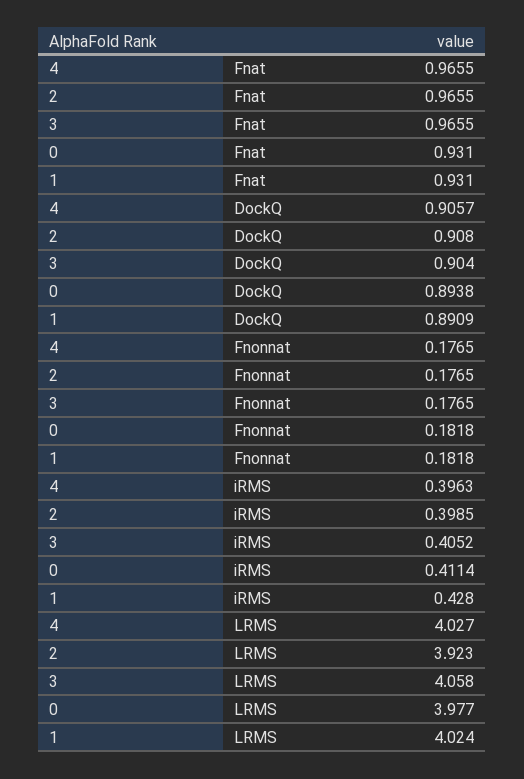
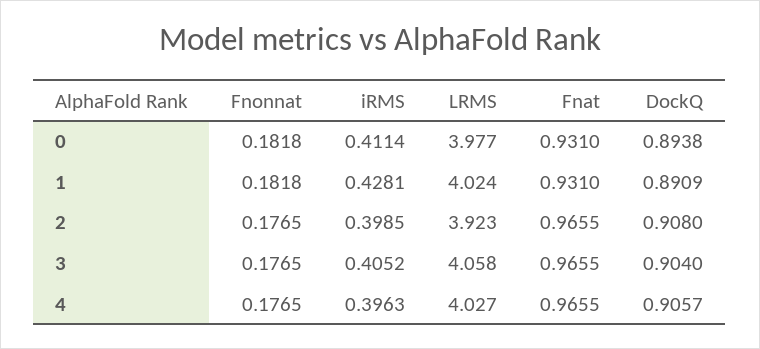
  {
    "4": {
      "Fnat": 0.9655,
      "DockQ": 0.9057,
      "Fnonnat": 0.1765,
      "iRMS": 0.3963,
      "LRMS": 4.027
    },
    "2": {
      "Fnat": 0.9655,
      "DockQ": 0.908,
      "Fnonnat": 0.1765,
      "iRMS": 0.3985,
      "LRMS": 3.923
    },
    "3": {
      "Fnat": 0.9655,
      "DockQ": 0.904,
      "Fnonnat": 0.1765,
      "iRMS": 0.4052,
      "LRMS": 4.058
    },
    "0": {
      "Fnat": 0.931,
      "DockQ": 0.8938,
      "Fnonnat": 0.1818,
      "iRMS": 0.4114,
      "LRMS": 3.977
    },
    "1": {
      "Fnat": 0.931,
      "DockQ": 0.8909,
      "Fnonnat": 0.1818,
-     "iRMS": 0.428,
+     "iRMS": 0.4281,
      "LRMS": 4.024
    }
  }

